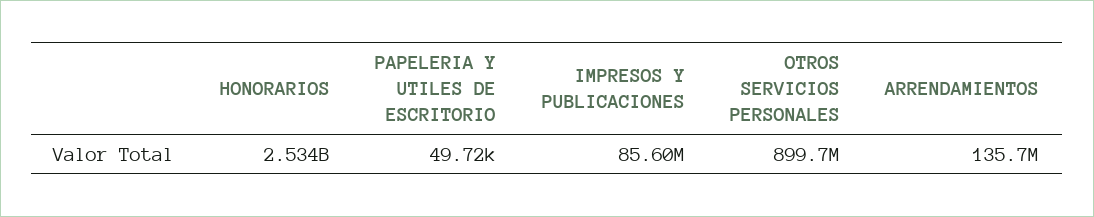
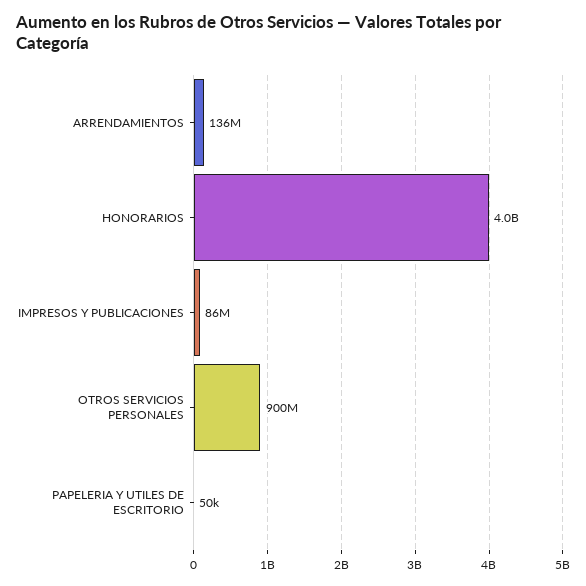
  {
-   "HONORARIOS": 2534000000,
+   "HONORARIOS": 4000000000,
    "PAPELERIA Y UTILES DE ESCRITORIO": 49720,
    "IMPRESOS Y PUBLICACIONES": 85600000,
    "OTROS SERVICIOS PERSONALES": 899700000,
    "ARRENDAMIENTOS": 135700000
  }

